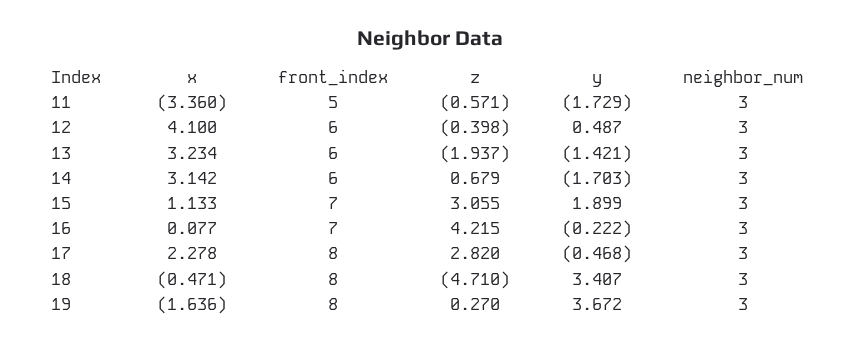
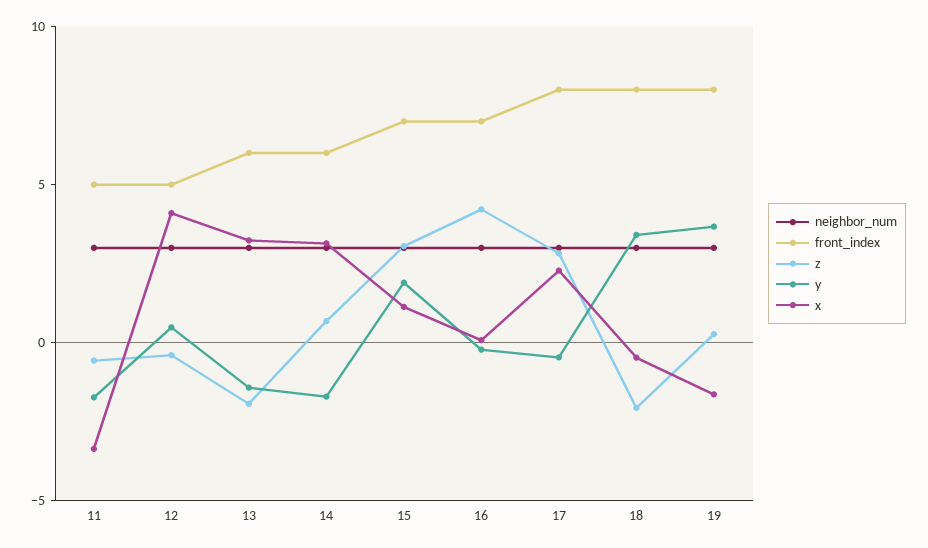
  {
    "x": {
      "11": -3.36,
      "12": 4.1,
      "13": 3.234,
      "14": 3.142,
      "15": 1.133,
      "16": 0.077,
      "17": 2.278,
      "18": -0.471,
      "19": -1.636
    },
    "front_index": {
      "11": 5,
-     "12": 6,
+     "12": 5,
      "13": 6,
      "14": 6,
      "15": 7,
      "16": 7,
      "17": 8,
      "18": 8,
      "19": 8
    },
    "z": {
      "11": -0.571,
      "12": -0.398,
      "13": -1.937,
      "14": 0.679,
      "15": 3.055,
      "16": 4.215,
      "17": 2.82,
-     "18": -4.71,
+     "18": -2,
      "19": 0.27
    },
    "y": {
      "11": -1.729,
      "12": 0.487,
      "13": -1.421,
      "14": -1.703,
      "15": 1.899,
      "16": -0.222,
      "17": -0.468,
      "18": 3.407,
      "19": 3.672
    },
    "neighbor_num": {
      "11": 3,
      "12": 3,
      "13": 3,
      "14": 3,
      "15": 3,
      "16": 3,
      "17": 3,
      "18": 3,
      "19": 3
    }
  }

